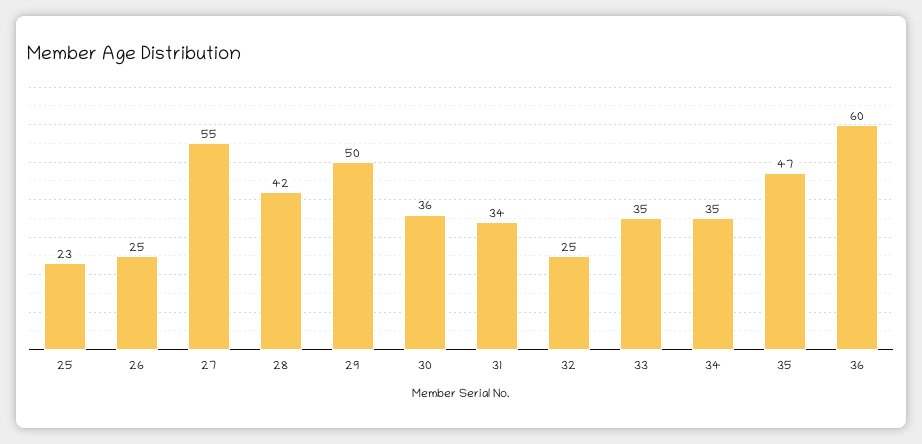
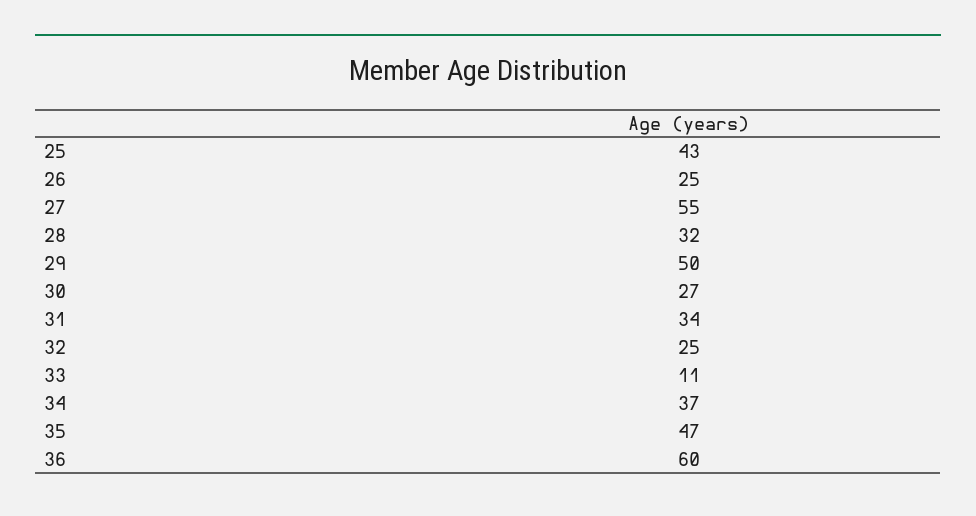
  {
-   "25": 23,
+   "25": 43,
    "26": 25,
    "27": 55,
-   "28": 42,
+   "28": 32,
    "29": 50,
-   "30": 36,
+   "30": 27,
    "31": 34,
    "32": 25,
-   "33": 35,
+   "33": 11,
-   "34": 35,
+   "34": 37,
    "35": 47,
    "36": 60
  }

